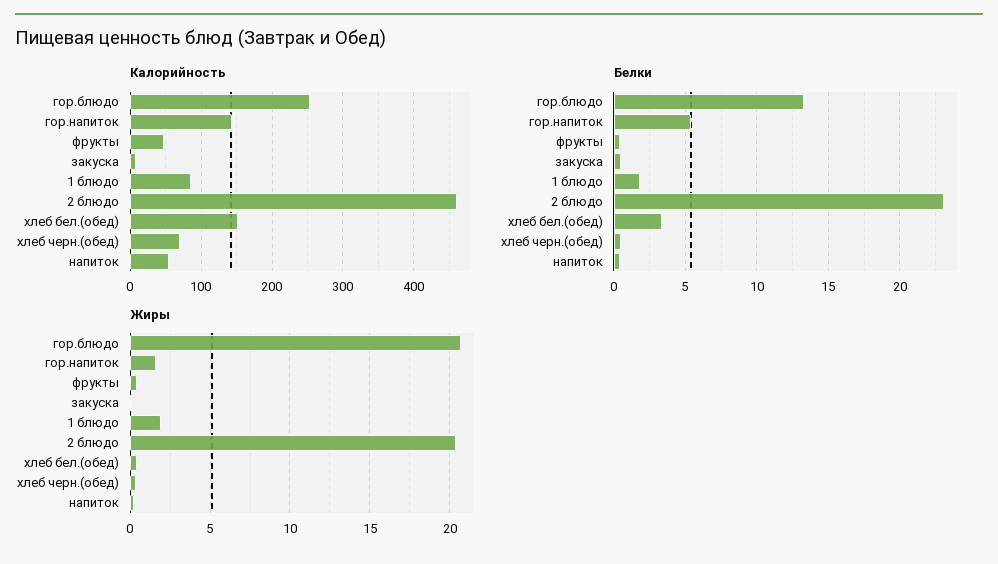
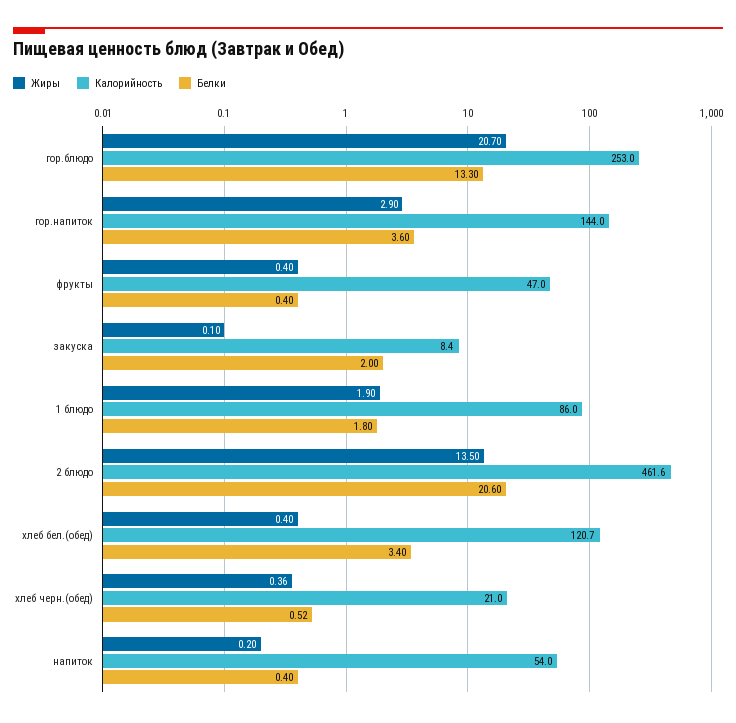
  {
    "Калорийность": {
      "гор.блюдо": 253,
      "гор.напиток": 144,
      "фрукты": 47,
      "закуска": 8.4,
      "1 блюдо": 86,
      "2 блюдо": 461.6,
-     "хлеб бел.(обед)": 150,
+     "хлеб бел.(обед)": 120.7,
-     "хлеб черн.(обед)": 70,
+     "хлеб черн.(обед)": 21,
      "напиток": 54
    },
    "Белки": {
      "гор.блюдо": 13.3,
-     "гор.напиток": 5.5,
+     "гор.напиток": 3.6,
      "фрукты": 0.4,
-     "закуска": 0.5,
+     "закуска": 2,
      "1 блюдо": 1.8,
-     "2 блюдо": 23,
+     "2 блюдо": 20.6,
      "хлеб бел.(обед)": 3.4,
      "хлеб черн.(обед)": 0.52,
      "напиток": 0.4
    },
    "Жиры": {
      "гор.блюдо": 20.7,
-     "гор.напиток": 1.5,
+     "гор.напиток": 2.9,
      "фрукты": 0.4,
      "закуска": 0.1,
      "1 блюдо": 1.9,
-     "2 блюдо": 20.5,
+     "2 блюдо": 13.5,
      "хлеб бел.(обед)": 0.4,
      "хлеб черн.(обед)": 0.36,
      "напиток": 0.2
    }
  }

